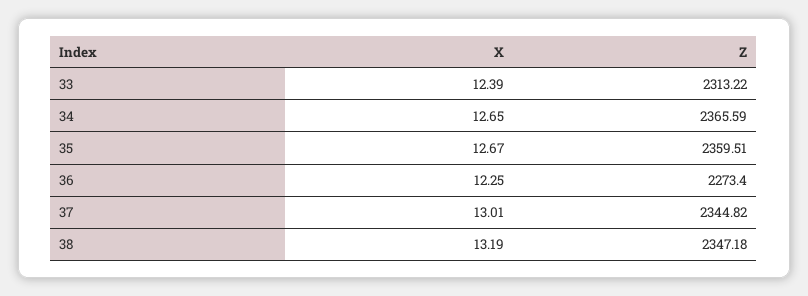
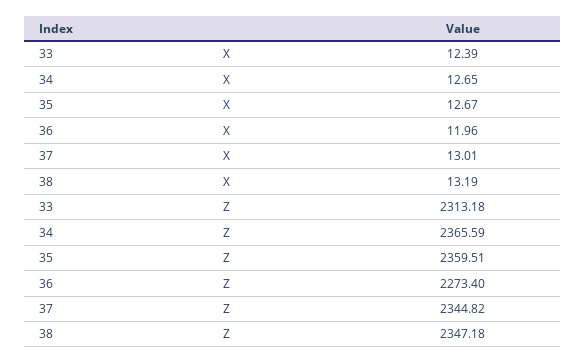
  {
    "X": {
      "33": 12.39,
      "34": 12.65,
      "35": 12.67,
-     "36": 12.25,
+     "36": 11.96,
      "37": 13.01,
      "38": 13.19
    },
    "Z": {
-     "33": 2313.22,
+     "33": 2313.18,
      "34": 2365.59,
      "35": 2359.51,
      "36": 2273.4,
      "37": 2344.82,
      "38": 2347.18
    }
  }

